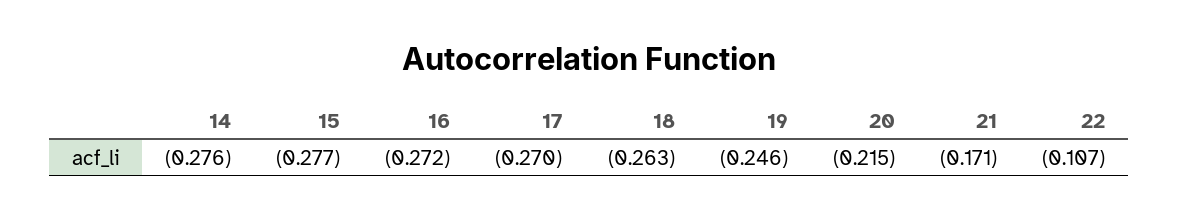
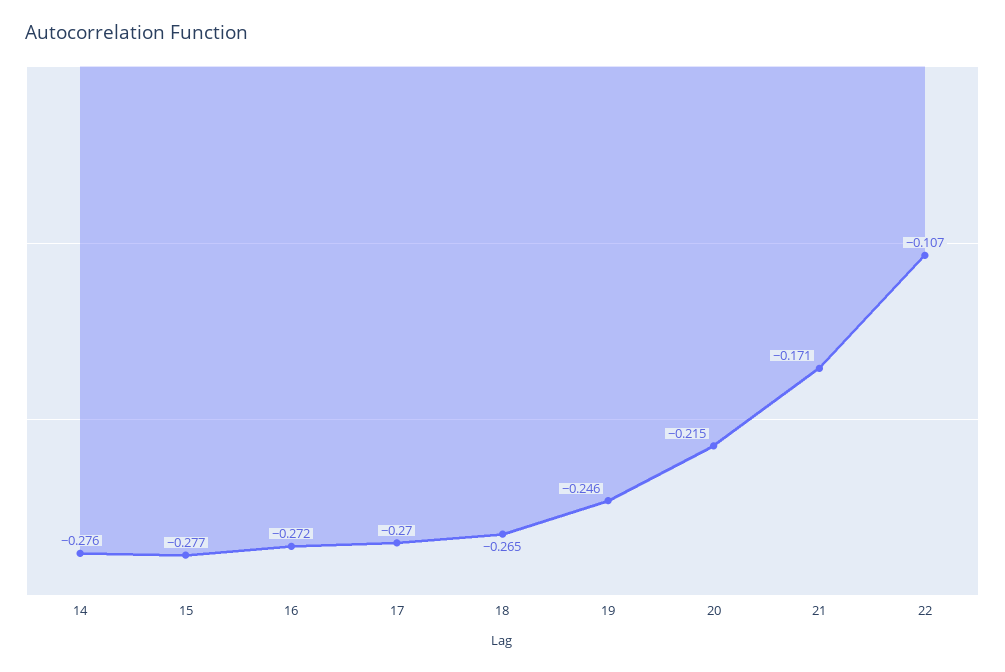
  {
    "14": -0.276,
    "15": -0.277,
    "16": -0.272,
    "17": -0.27,
-   "18": -0.263,
+   "18": -0.265,
    "19": -0.246,
    "20": -0.215,
    "21": -0.171,
    "22": -0.107
  }

